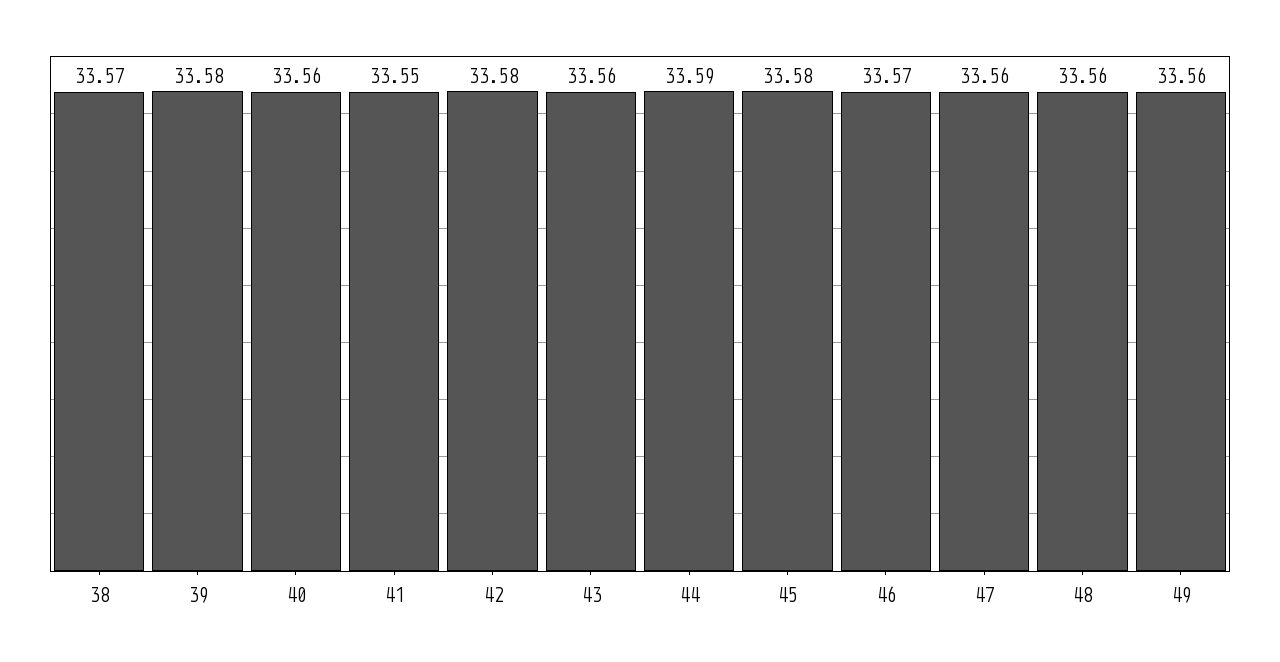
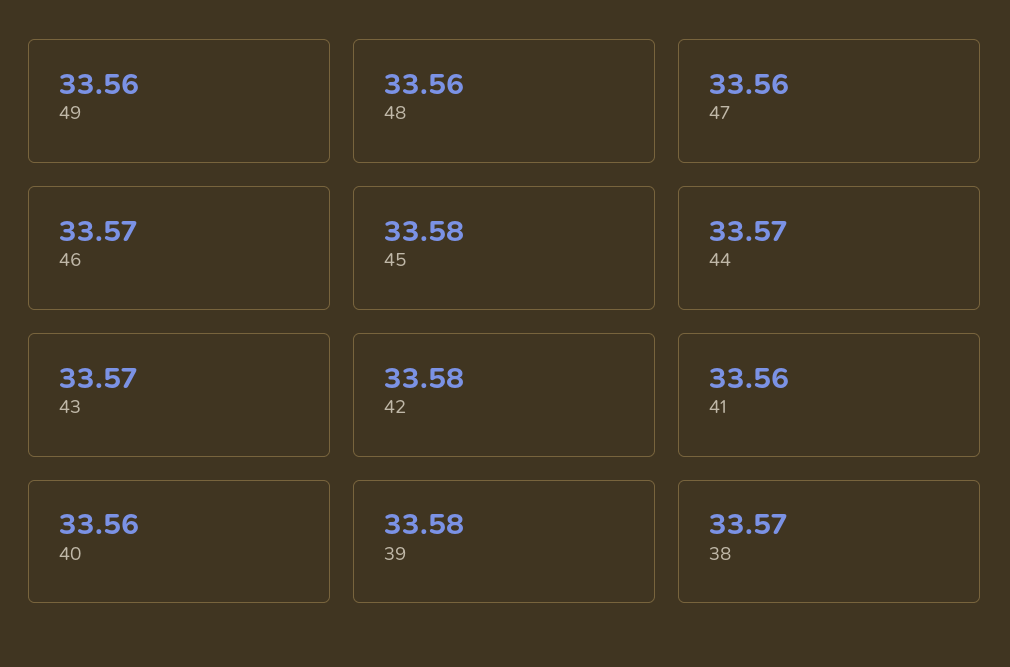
  {
    "38": 33.57,
    "39": 33.58,
    "40": 33.56,
-   "41": 33.55,
+   "41": 33.56,
    "42": 33.58,
-   "43": 33.56,
+   "43": 33.57,
-   "44": 33.59,
+   "44": 33.57,
    "45": 33.58,
    "46": 33.57,
    "47": 33.56,
    "48": 33.56,
    "49": 33.56
  }

